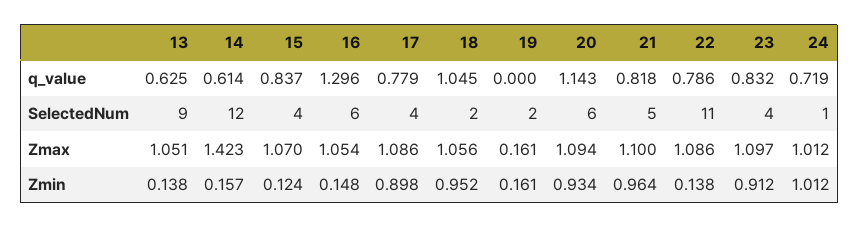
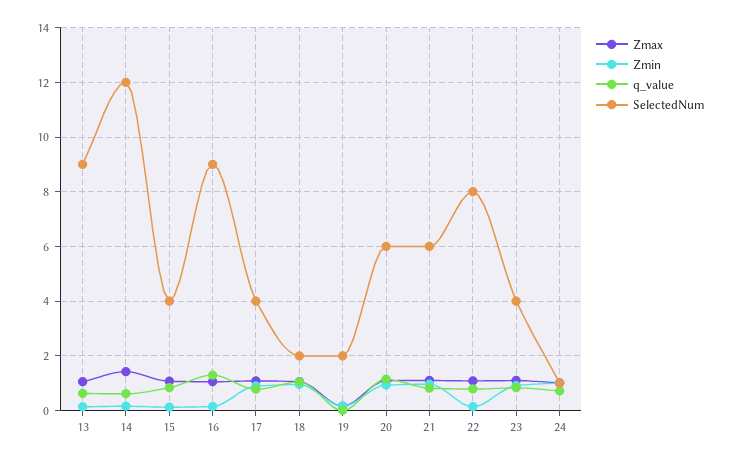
  {
    "q_value": {
      "13": 0.625,
      "14": 0.614,
      "15": 0.837,
      "16": 1.296,
      "17": 0.779,
      "18": 1.045,
      "19": 0,
      "20": 1.143,
      "21": 0.818,
      "22": 0.786,
      "23": 0.832,
      "24": 0.719
    },
    "SelectedNum": {
      "13": 9,
      "14": 12,
      "15": 4,
-     "16": 6,
+     "16": 9,
      "17": 4,
      "18": 2,
      "19": 2,
      "20": 6,
-     "21": 5,
+     "21": 6,
-     "22": 11,
+     "22": 8,
      "23": 4,
      "24": 1
    },
    "Zmax": {
      "13": 1.051,
      "14": 1.423,
      "15": 1.07,
      "16": 1.054,
      "17": 1.086,
      "18": 1.056,
      "19": 0.161,
      "20": 1.094,
      "21": 1.1,
      "22": 1.086,
      "23": 1.097,
      "24": 1.012
    },
    "Zmin": {
      "13": 0.138,
      "14": 0.157,
      "15": 0.124,
      "16": 0.148,
      "17": 0.898,
      "18": 0.952,
      "19": 0.161,
      "20": 0.934,
      "21": 0.964,
      "22": 0.138,
      "23": 0.912,
      "24": 1.012
    }
  }

